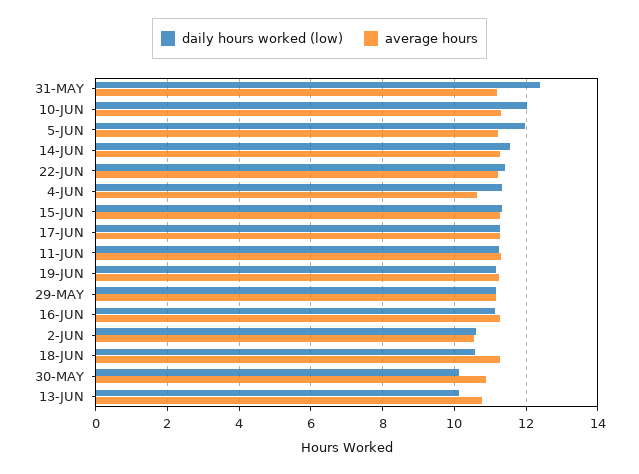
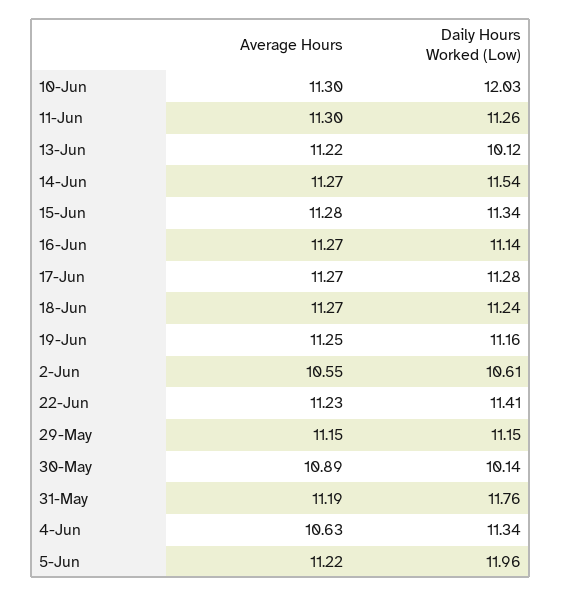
  {
    "daily hours worked (low)": {
-     "31-MAY": 12.4,
+     "31-MAY": 11.76,
      "10-JUN": 12.03,
      "5-JUN": 11.96,
      "14-JUN": 11.54,
      "22-JUN": 11.41,
      "4-JUN": 11.34,
      "15-JUN": 11.34,
      "17-JUN": 11.28,
      "11-JUN": 11.26,
      "19-JUN": 11.16,
      "29-MAY": 11.15,
      "16-JUN": 11.14,
      "2-JUN": 10.61,
-     "18-JUN": 10.6,
+     "18-JUN": 11.24,
      "30-MAY": 10.14,
      "13-JUN": 10.12
    },
    "average hours": {
      "31-MAY": 11.19,
      "10-JUN": 11.3,
      "5-JUN": 11.22,
      "14-JUN": 11.27,
      "22-JUN": 11.23,
      "4-JUN": 10.63,
      "15-JUN": 11.28,
      "17-JUN": 11.27,
      "11-JUN": 11.3,
      "19-JUN": 11.25,
      "29-MAY": 11.15,
      "16-JUN": 11.27,
      "2-JUN": 10.55,
      "18-JUN": 11.27,
      "30-MAY": 10.89,
-     "13-JUN": 10.8
+     "13-JUN": 11.22
    }
  }

